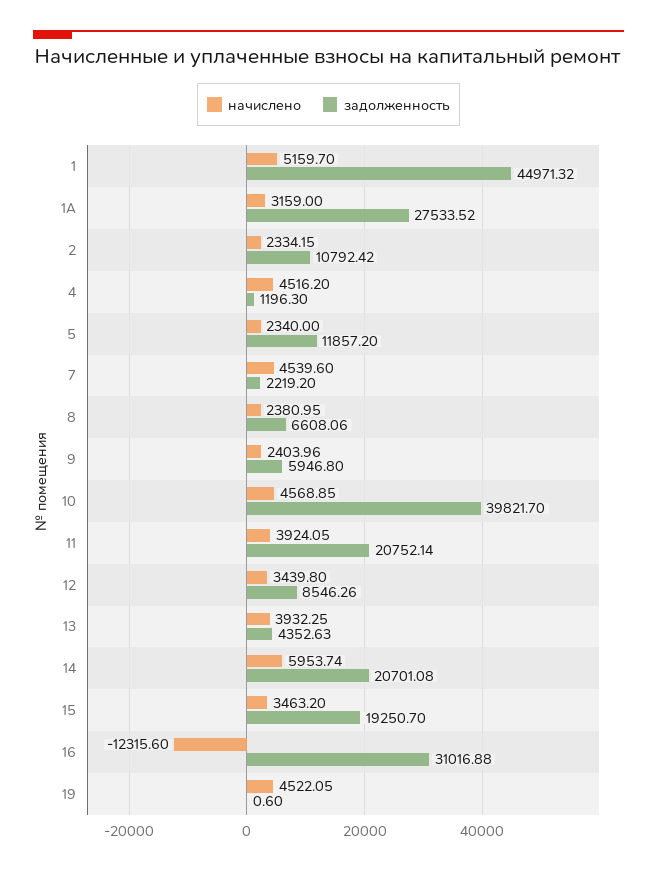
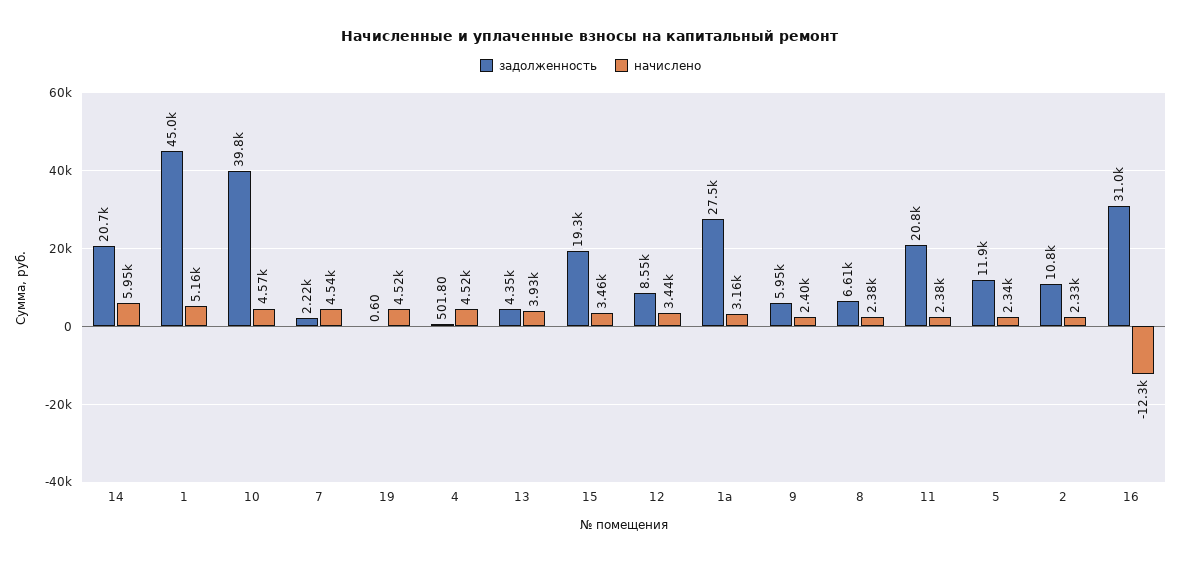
  {
    "начислено": {
      "1": 5159.7,
      "1А": 3159,
      "2": 2334.15,
      "4": 4516.2,
      "5": 2340,
      "7": 4539.6,
      "8": 2380.95,
      "9": 2403.96,
      "10": 4568.85,
-     "11": 3924.05,
+     "11": 2380,
      "12": 3439.8,
      "13": 3932.25,
      "14": 5953.74,
      "15": 3463.2,
      "16": -12315.6,
      "19": 4522.05
    },
    "задолженность": {
      "1": 44971.32,
      "1А": 27533.52,
      "2": 10792.42,
-     "4": 1196.3,
+     "4": 501.8,
      "5": 11857.2,
      "7": 2219.2,
      "8": 6608.06,
      "9": 5946.8,
      "10": 39821.7,
      "11": 20752.14,
      "12": 8546.26,
      "13": 4352.63,
      "14": 20701.08,
      "15": 19250.7,
      "16": 31016.88,
      "19": 0.6
    }
  }

